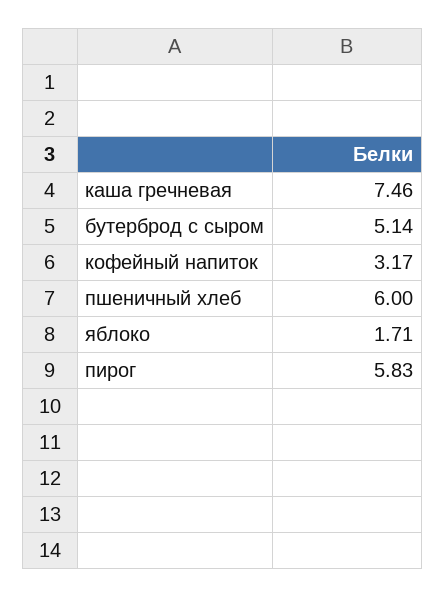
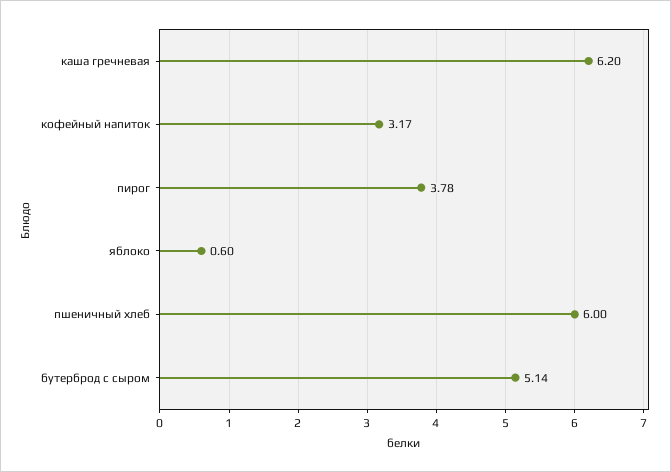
  {
-   "каша гречневая": 7.46,
+   "каша гречневая": 6.2,
    "бутерброд с сыром": 5.14,
    "кофейный напиток": 3.17,
    "пшеничный хлеб": 6,
-   "яблоко": 1.71,
+   "яблоко": 0.6,
-   "пирог": 5.83
+   "пирог": 3.78
  }

